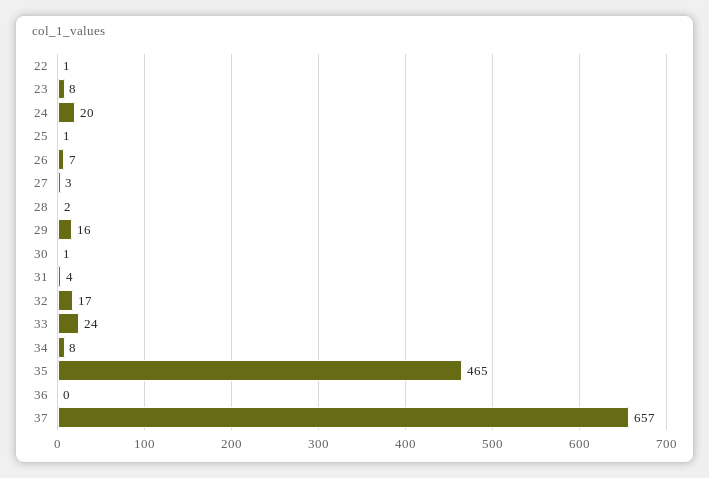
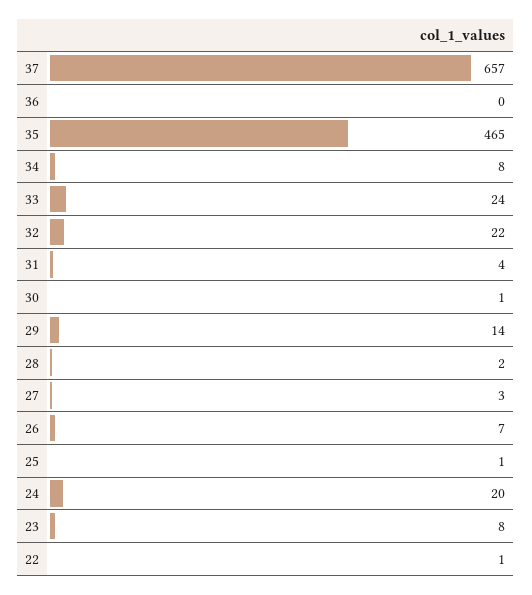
  {
    "22": 1,
    "23": 8,
    "24": 20,
    "25": 1,
    "26": 7,
    "27": 3,
    "28": 2,
-   "29": 16,
+   "29": 14,
    "30": 1,
    "31": 4,
-   "32": 17,
+   "32": 22,
    "33": 24,
    "34": 8,
    "35": 465,
    "36": 0,
    "37": 657
  }

